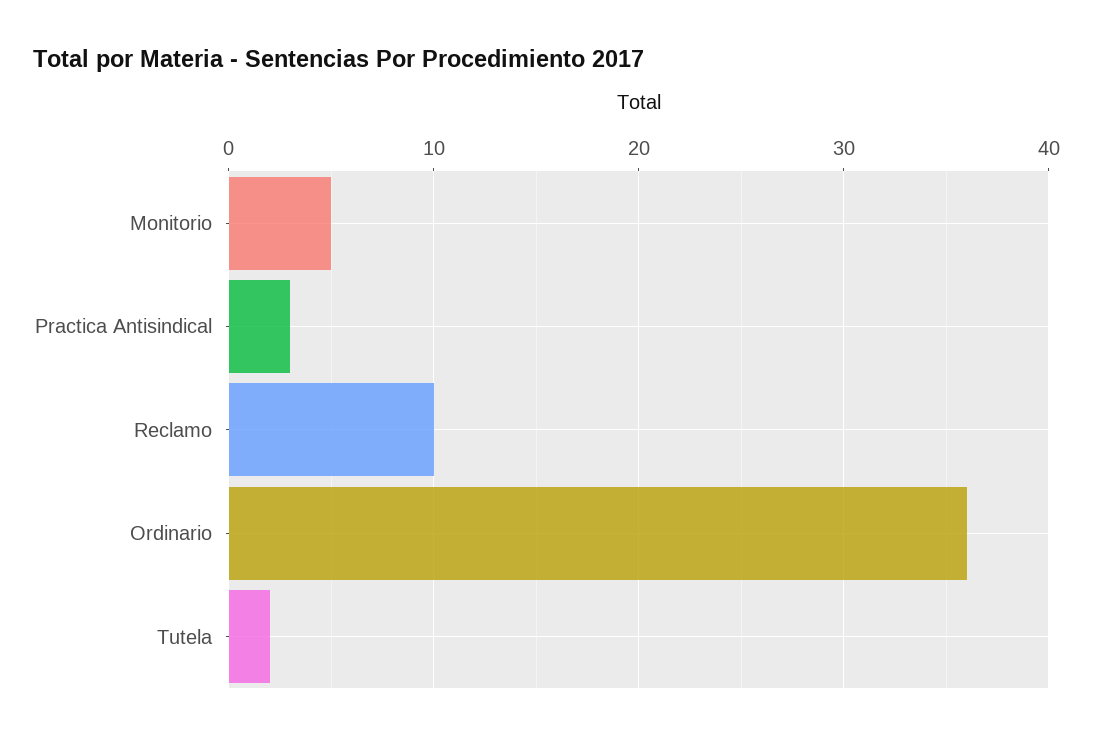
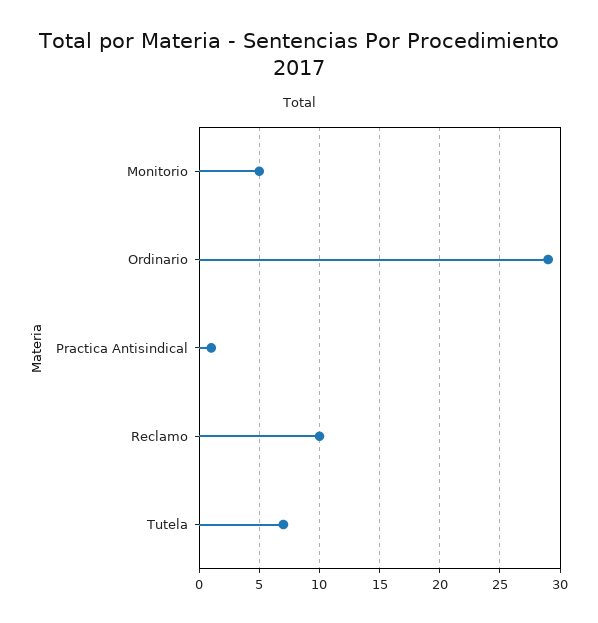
  {
    "Monitorio": 5,
-   "Practica Antisindical": 3,
+   "Practica Antisindical": 1,
    "Reclamo": 10,
-   "Ordinario": 36,
+   "Ordinario": 29,
-   "Tutela": 2
+   "Tutela": 7
  }

